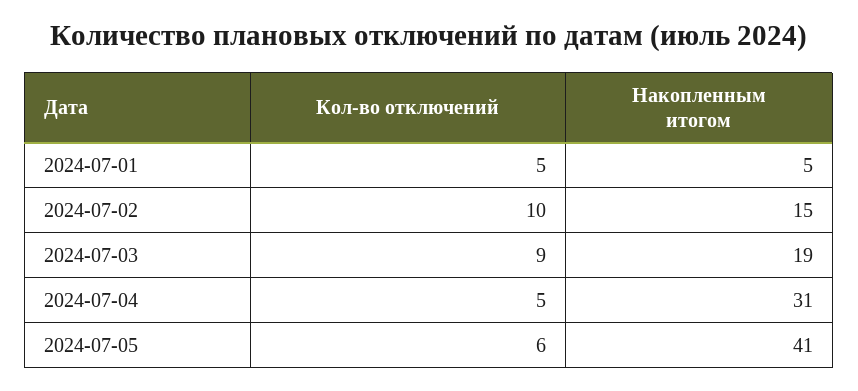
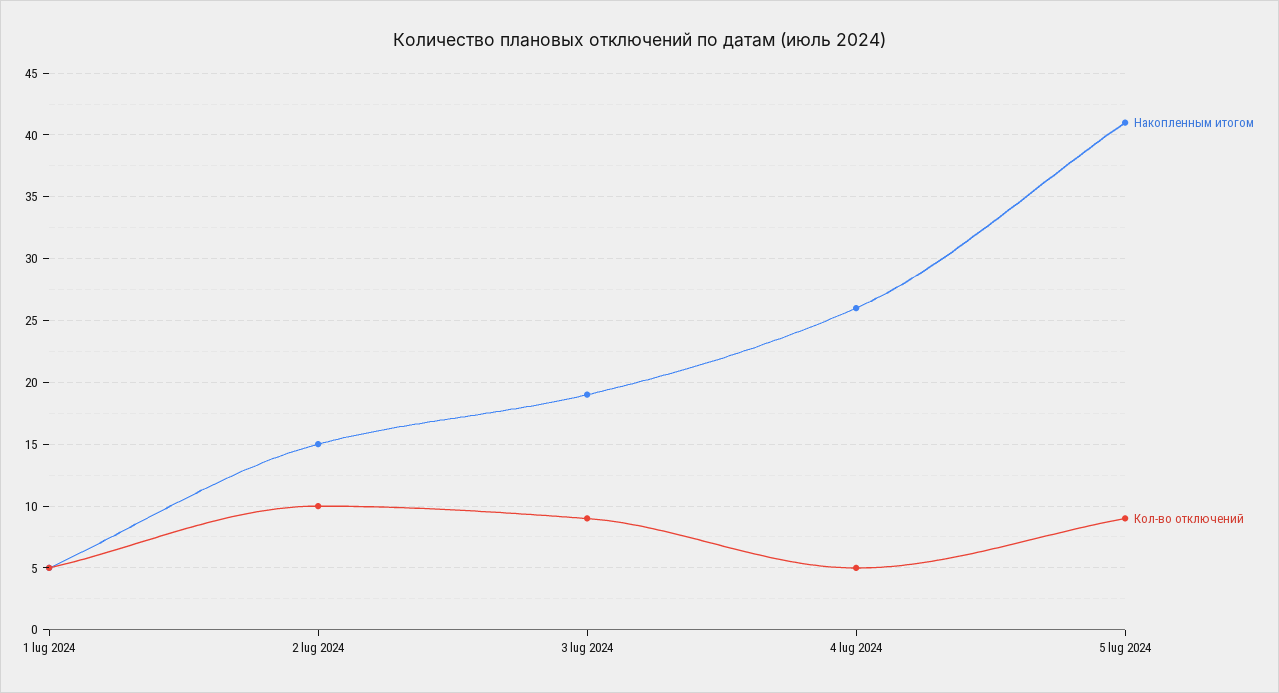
  {
    "Кол-во отключений": {
      "2024-07-01": 5,
      "2024-07-02": 10,
      "2024-07-03": 9,
      "2024-07-04": 5,
-     "2024-07-05": 6
+     "2024-07-05": 9
    },
    "Накопленным итогом": {
      "2024-07-01": 5,
      "2024-07-02": 15,
      "2024-07-03": 19,
-     "2024-07-04": 31,
+     "2024-07-04": 26,
      "2024-07-05": 41
    }
  }

